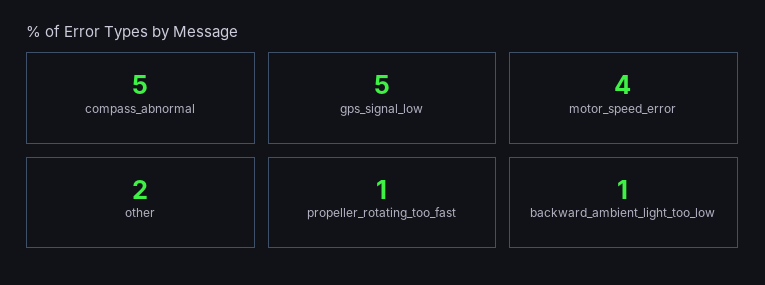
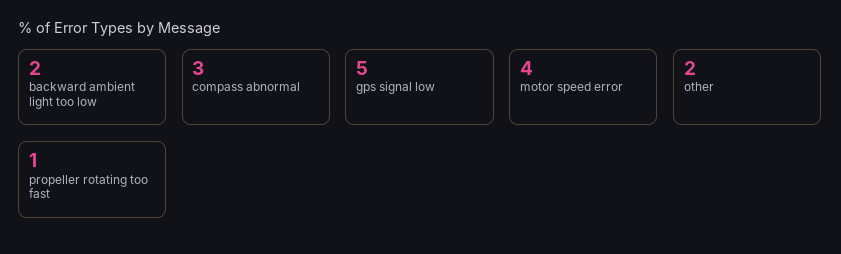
  {
-   "compass_abnormal": 5,
+   "compass_abnormal": 3,
    "gps_signal_low": 5,
    "motor_speed_error": 4,
    "other": 2,
    "propeller_rotating_too_fast": 1,
-   "backward_ambient_light_too_low": 1
+   "backward_ambient_light_too_low": 2
  }

